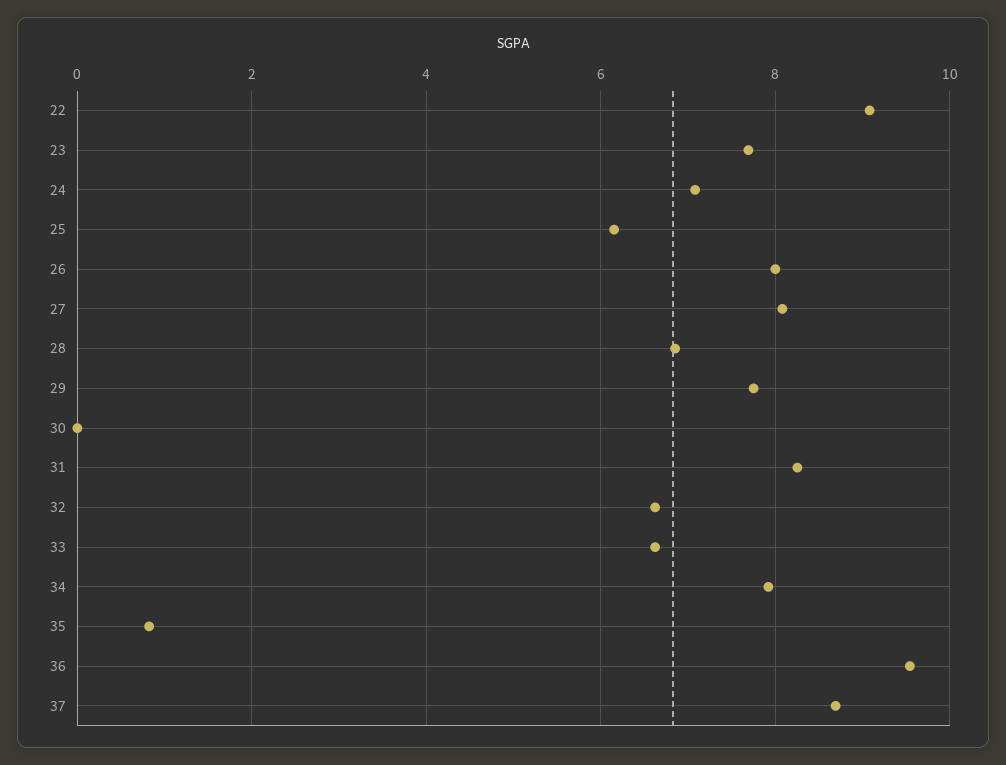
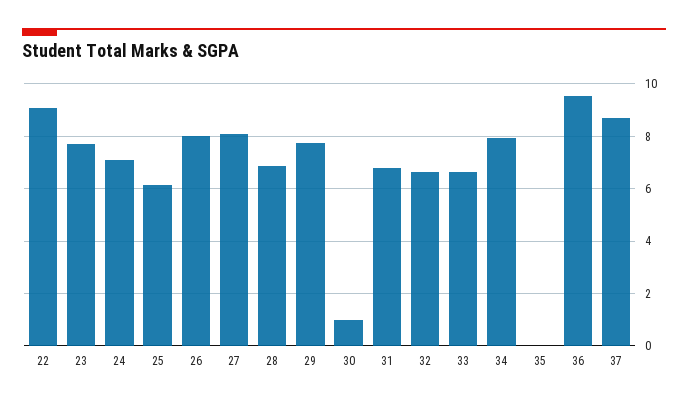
  {
    "22": 9,
    "23": 7.6,
    "24": 7,
    "25": 6.2,
    "26": 8,
    "27": 8,
    "28": 6.8,
    "29": 7.8,
-   "30": 0,
+   "30": 1,
-   "31": 8.2,
+   "31": 6.75,
    "32": 6.6,
    "33": 6.6,
    "34": 8,
-   "35": 0.8,
+   "35": 0,
    "36": 9.6,
    "37": 8.6
  }

